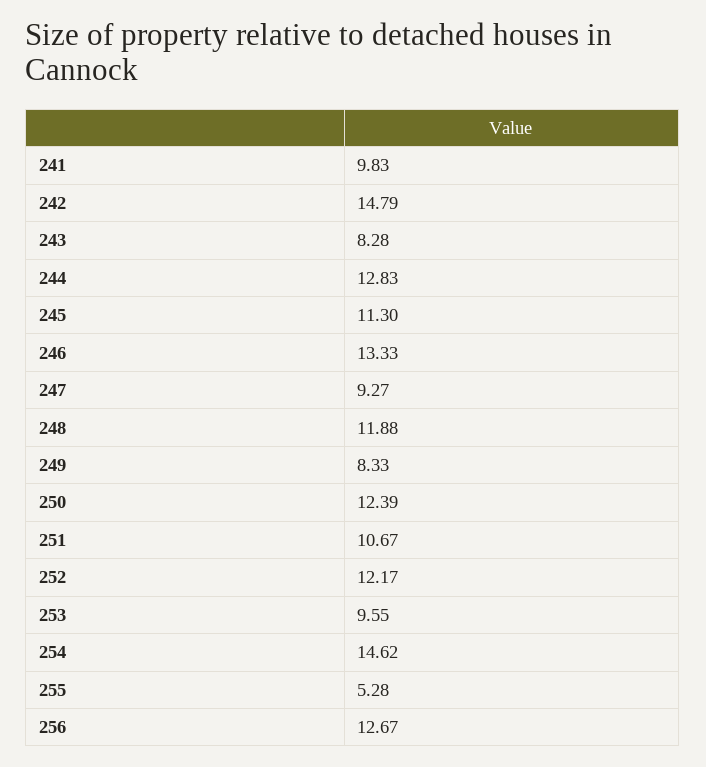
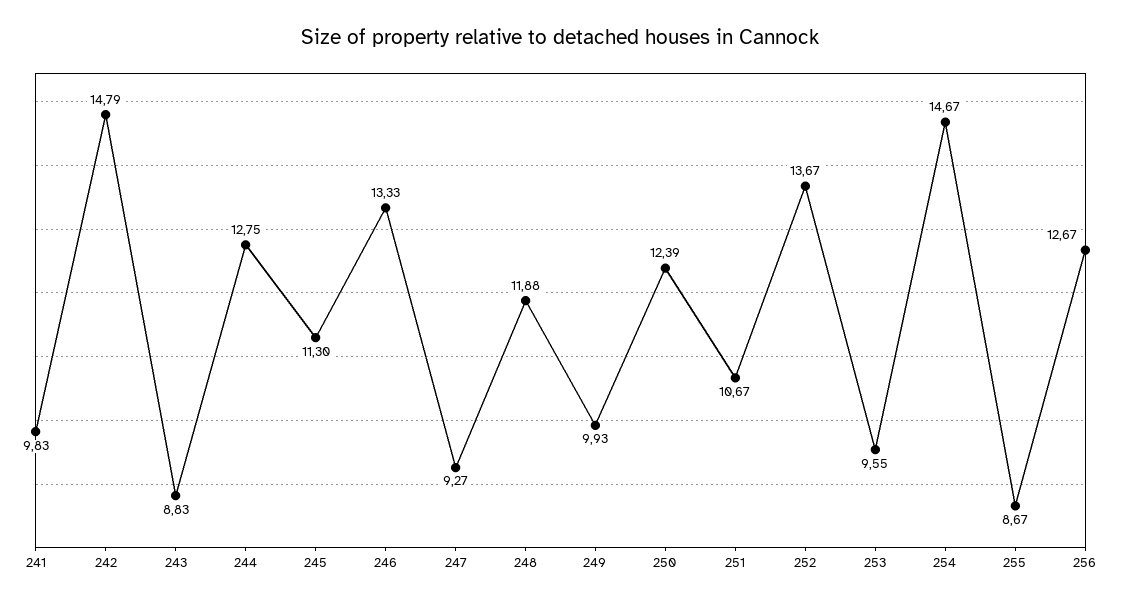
  {
    "241": 9.83,
    "242": 14.79,
-   "243": 8.28,
+   "243": 8.83,
-   "244": 12.83,
+   "244": 12.75,
    "245": 11.3,
    "246": 13.33,
    "247": 9.27,
    "248": 11.88,
-   "249": 8.33,
+   "249": 9.93,
    "250": 12.39,
    "251": 10.67,
-   "252": 12.17,
+   "252": 13.67,
    "253": 9.55,
-   "254": 14.62,
+   "254": 14.67,
-   "255": 5.28,
+   "255": 8.67,
    "256": 12.67
  }

